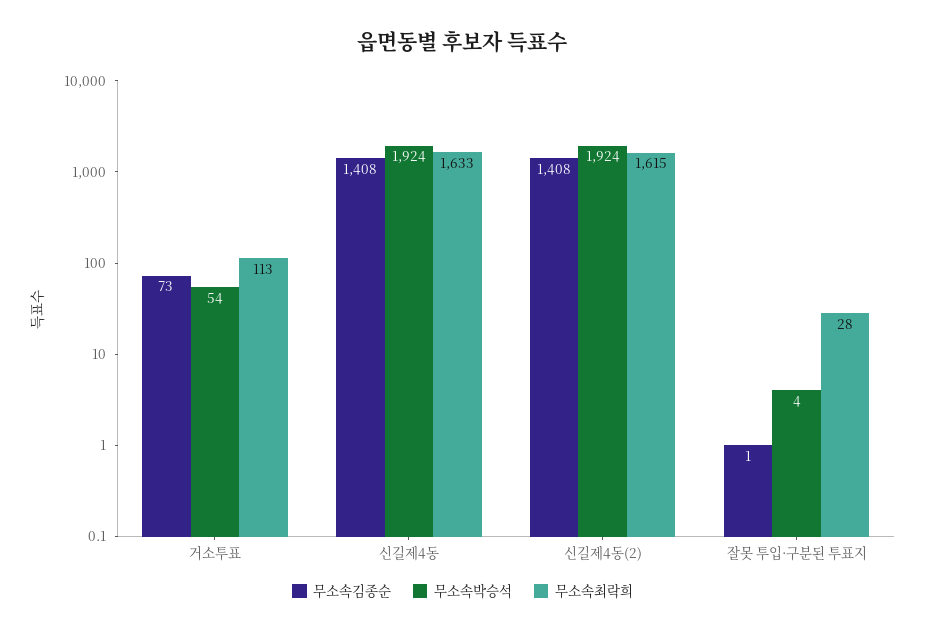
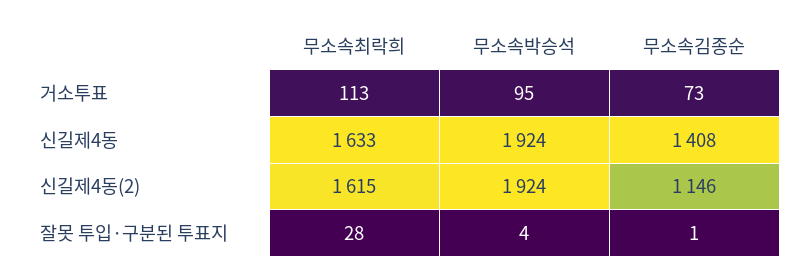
  {
    "무소속김종순": {
      "거소투표": 73,
      "신길제4동": 1408,
-     "신길제4동(2)": 1408,
+     "신길제4동(2)": 1146,
      "잘못 투입·구분된 투표지": 1
    },
    "무소속박승석": {
-     "거소투표": 54,
+     "거소투표": 95,
      "신길제4동": 1924,
      "신길제4동(2)": 1924,
      "잘못 투입·구분된 투표지": 4
    },
    "무소속최락희": {
      "거소투표": 113,
      "신길제4동": 1633,
      "신길제4동(2)": 1615,
      "잘못 투입·구분된 투표지": 28
    }
  }

